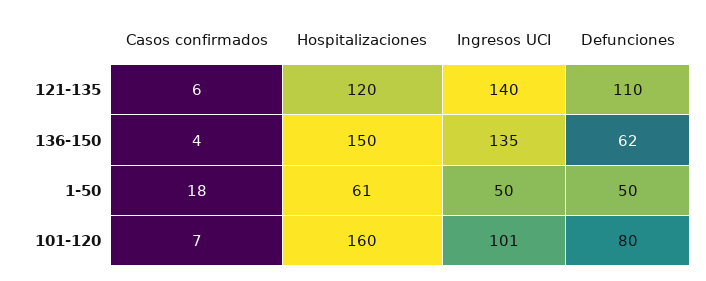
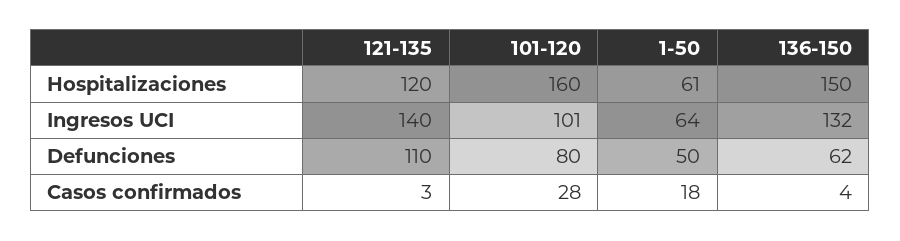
  {
    "Casos confirmados": {
-     "121-135": 6,
+     "121-135": 3,
      "136-150": 4,
      "1-50": 18,
-     "101-120": 7
+     "101-120": 28
    },
    "Hospitalizaciones": {
      "121-135": 120,
      "136-150": 150,
      "1-50": 61,
      "101-120": 160
    },
    "Ingresos UCI": {
      "121-135": 140,
-     "136-150": 135,
+     "136-150": 132,
-     "1-50": 50,
+     "1-50": 64,
      "101-120": 101
    },
    "Defunciones": {
      "121-135": 110,
      "136-150": 62,
      "1-50": 50,
      "101-120": 80
    }
  }

